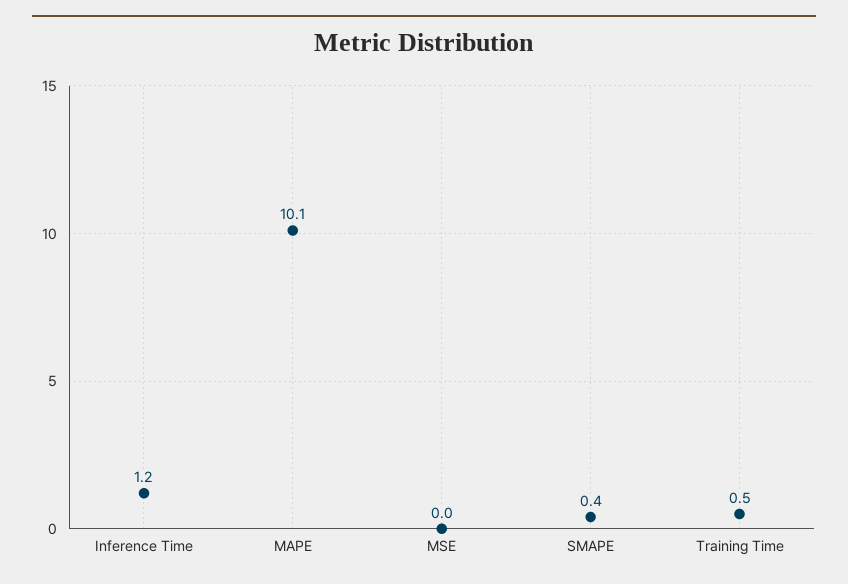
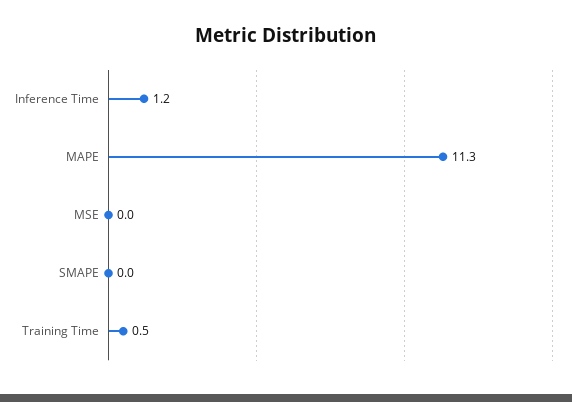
  {
    "Inference Time": 1.2,
-   "MAPE": 10.1,
+   "MAPE": 11.3,
    "MSE": 0,
-   "SMAPE": 0.4,
+   "SMAPE": 0,
    "Training Time": 0.5
  }

